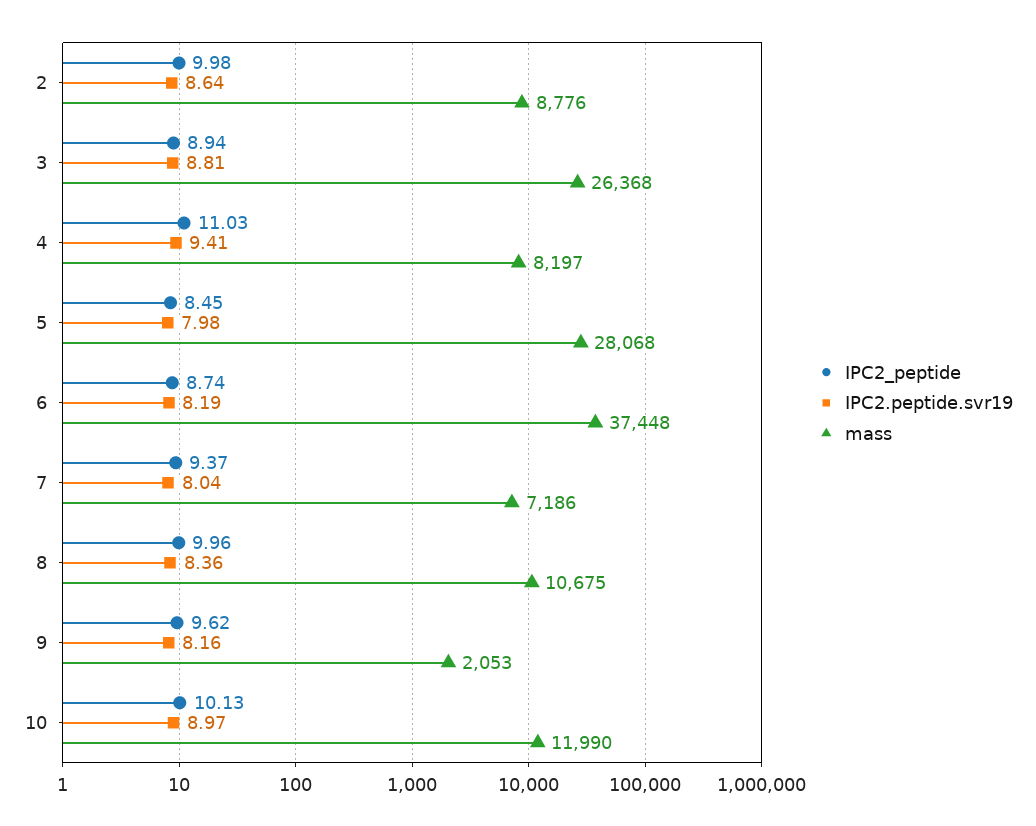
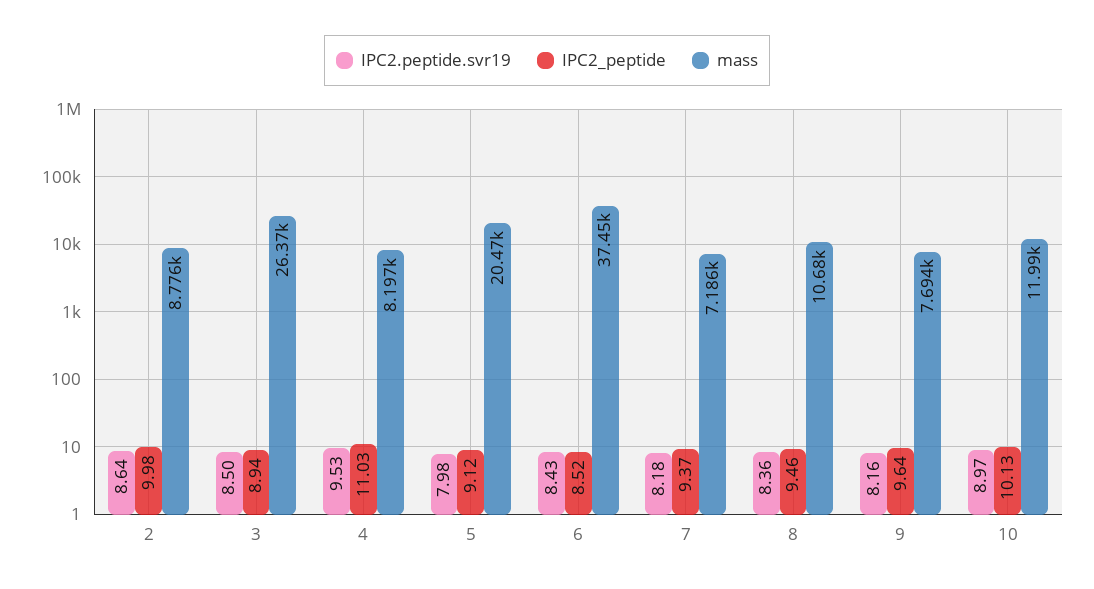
  {
    "IPC2_peptide": {
      "2": 9.98,
      "3": 8.94,
      "4": 11.03,
-     "5": 8.45,
+     "5": 9.12,
-     "6": 8.74,
+     "6": 8.52,
      "7": 9.37,
-     "8": 9.96,
+     "8": 9.46,
-     "9": 9.62,
+     "9": 9.64,
      "10": 10.13
    },
    "IPC2.peptide.svr19": {
      "2": 8.64,
-     "3": 8.81,
+     "3": 8.5,
-     "4": 9.41,
+     "4": 9.53,
      "5": 7.98,
-     "6": 8.19,
+     "6": 8.43,
-     "7": 8.04,
+     "7": 8.18,
      "8": 8.36,
      "9": 8.16,
      "10": 8.97
    },
    "mass": {
      "2": 8776,
      "3": 26368,
      "4": 8197,
-     "5": 28068,
+     "5": 20470,
      "6": 37448,
      "7": 7186,
      "8": 10675,
-     "9": 2053,
+     "9": 7694,
      "10": 11990
    }
  }

